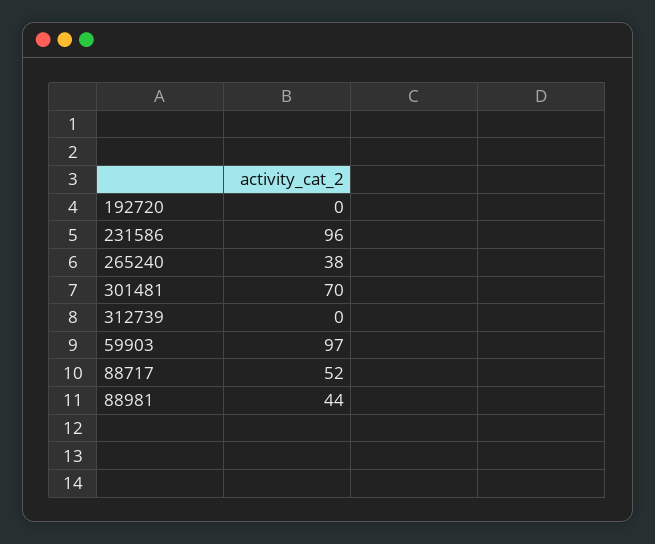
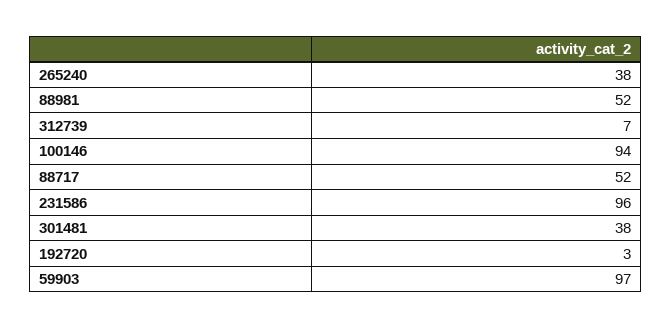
  {
-   "192720": 0,
+   "192720": 3,
    "231586": 96,
    "265240": 38,
-   "301481": 70,
+   "301481": 38,
-   "312739": 0,
+   "312739": 7,
    "59903": 97,
    "88717": 52,
-   "88981": 44
+   "88981": 52,
+   "100146": 94
  }

